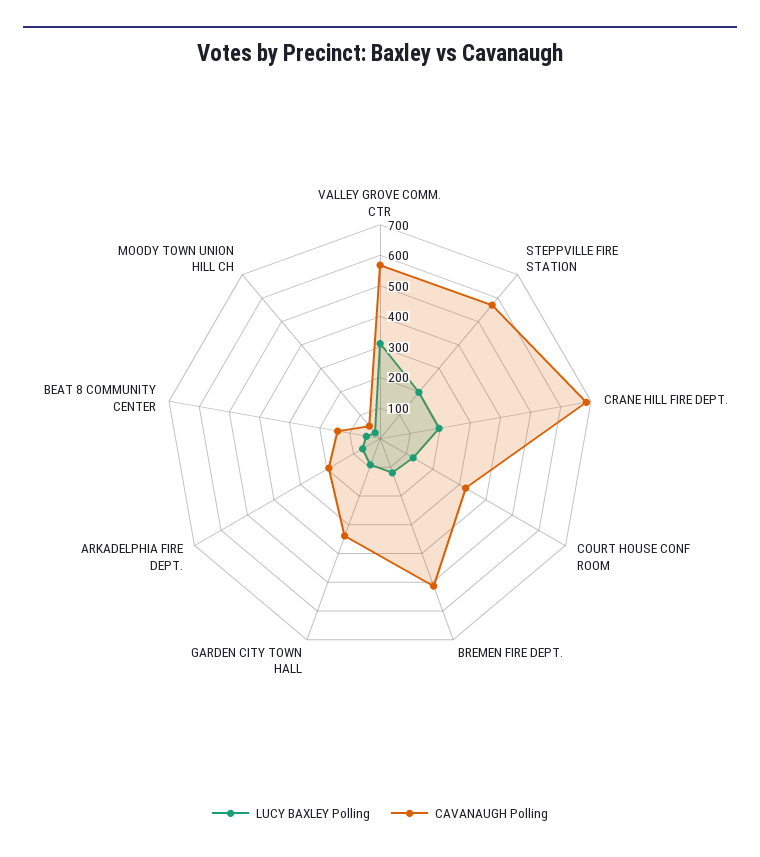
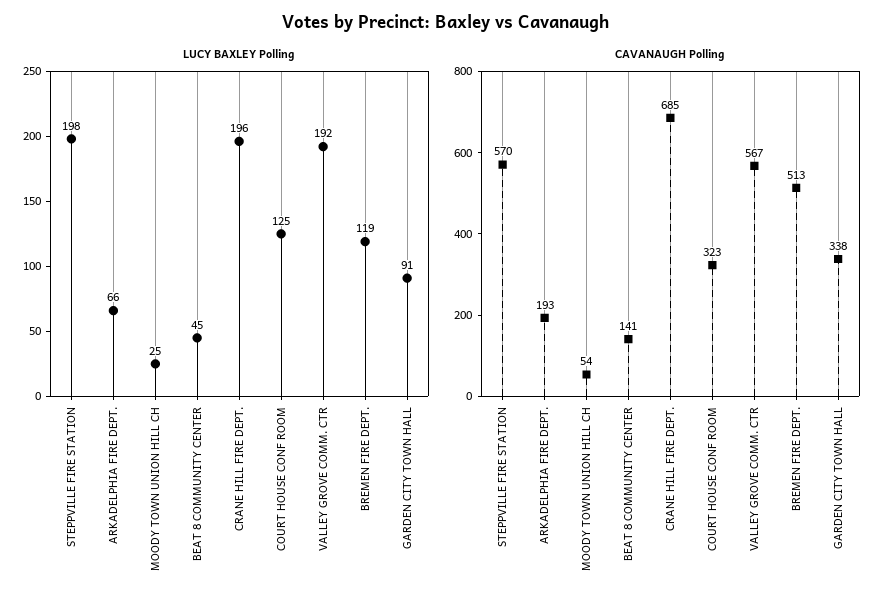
  {
    "LUCY BAXLEY Polling": {
-     "VALLEY GROVE COMM. CTR": 300,
+     "VALLEY GROVE COMM. CTR": 192,
      "STEPPVILLE FIRE STATION": 198,
      "CRANE HILL FIRE DEPT.": 196,
      "COURT HOUSE CONF ROOM": 125,
      "BREMEN FIRE DEPT.": 119,
      "GARDEN CITY TOWN HALL": 91,
      "ARKADELPHIA FIRE DEPT.": 66,
      "BEAT 8 COMMUNITY CENTER": 45,
      "MOODY TOWN UNION HILL CH": 25
    },
    "CAVANAUGH Polling": {
      "VALLEY GROVE COMM. CTR": 567,
      "STEPPVILLE FIRE STATION": 570,
      "CRANE HILL FIRE DEPT.": 685,
      "COURT HOUSE CONF ROOM": 323,
      "BREMEN FIRE DEPT.": 513,
      "GARDEN CITY TOWN HALL": 338,
      "ARKADELPHIA FIRE DEPT.": 193,
      "BEAT 8 COMMUNITY CENTER": 141,
      "MOODY TOWN UNION HILL CH": 54
    }
  }

